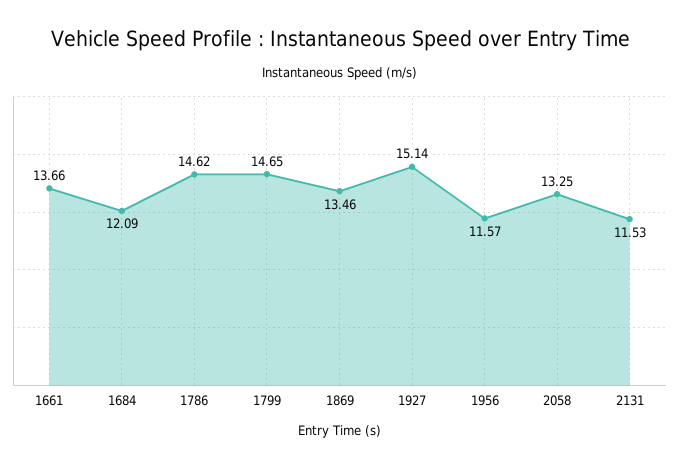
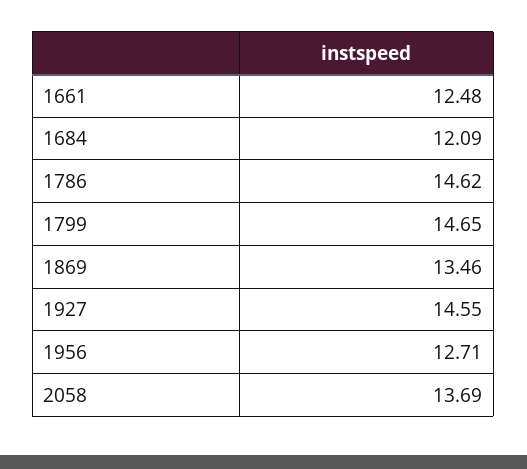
  {
-   "1661": 13.66,
+   "1661": 12.48,
    "1684": 12.09,
    "1786": 14.62,
    "1799": 14.65,
    "1869": 13.46,
-   "1927": 15.14,
+   "1927": 14.55,
-   "1956": 11.57,
+   "1956": 12.71,
-   "2058": 13.25,
+   "2058": 13.69
-   "2131": 11.53
  }

